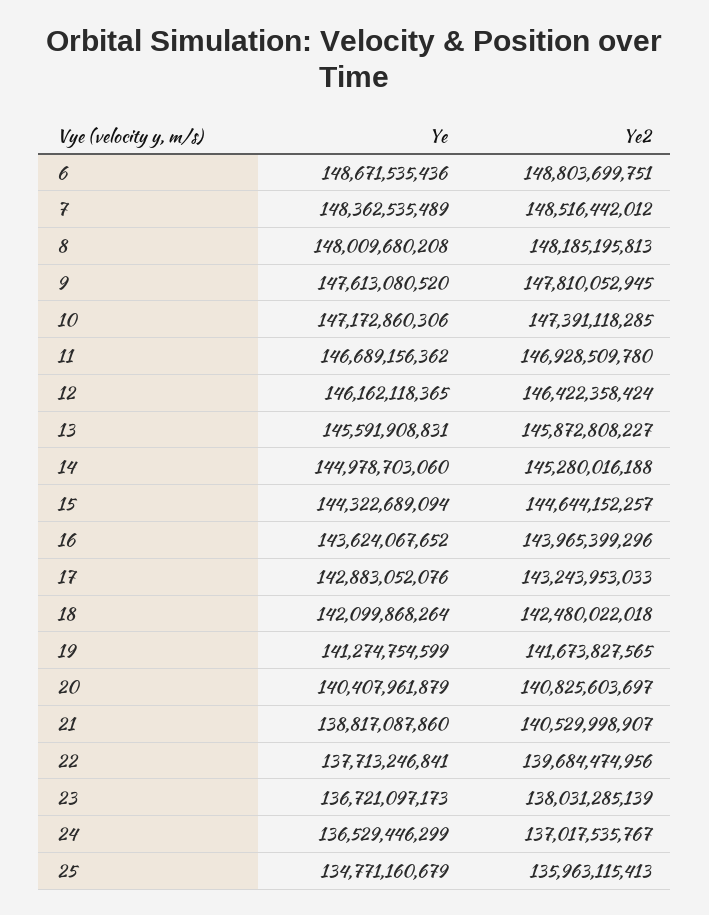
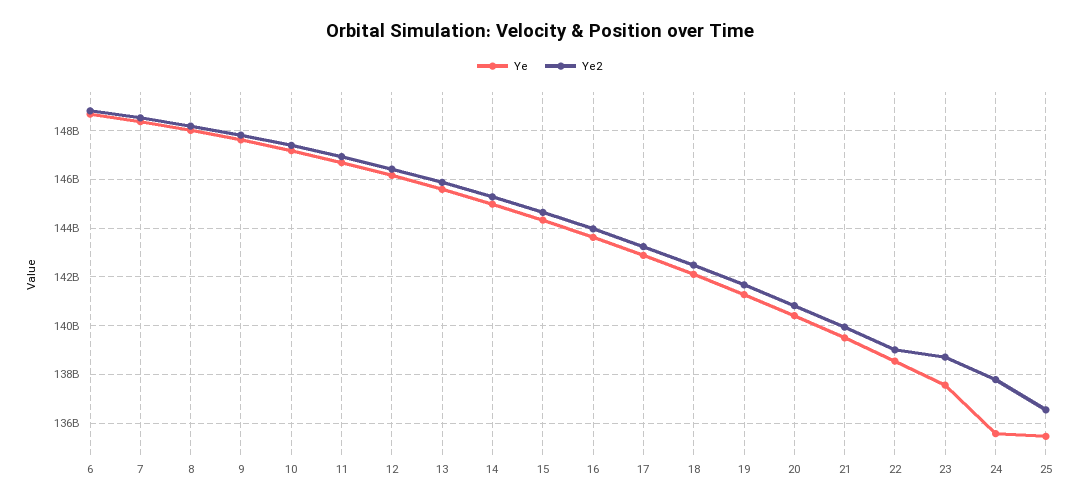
  {
    "Ye": {
      "6": 148671535436,
      "7": 148362535489,
      "8": 148009680208,
      "9": 147613080520,
      "10": 147172860306,
      "11": 146689156362,
      "12": 146162118365,
      "13": 145591908831,
      "14": 144978703060,
      "15": 144322689094,
      "16": 143624067652,
      "17": 142883052076,
      "18": 142099868264,
      "19": 141274754599,
      "20": 140407961879,
-     "21": 138817087860,
+     "21": 139500000000,
-     "22": 137713246841,
+     "22": 138500000000,
-     "23": 136721097173,
+     "23": 137500000000,
-     "24": 136529446299,
+     "24": 135500000000,
-     "25": 134771160679
+     "25": 135500000000
    },
    "Ye2": {
      "6": 148803699751,
      "7": 148516442012,
      "8": 148185195813,
      "9": 147810052945,
      "10": 147391118285,
      "11": 146928509780,
      "12": 146422358424,
      "13": 145872808227,
      "14": 145280016188,
      "15": 144644152257,
      "16": 143965399296,
      "17": 143243953033,
      "18": 142480022018,
      "19": 141673827565,
      "20": 140825603697,
-     "21": 140529998907,
+     "21": 140000000000,
-     "22": 139684474956,
+     "22": 139000000000,
-     "23": 138031285139,
+     "23": 138750000000,
-     "24": 137017535767,
+     "24": 137750000000,
-     "25": 135963115413
+     "25": 136500000000
    }
  }

